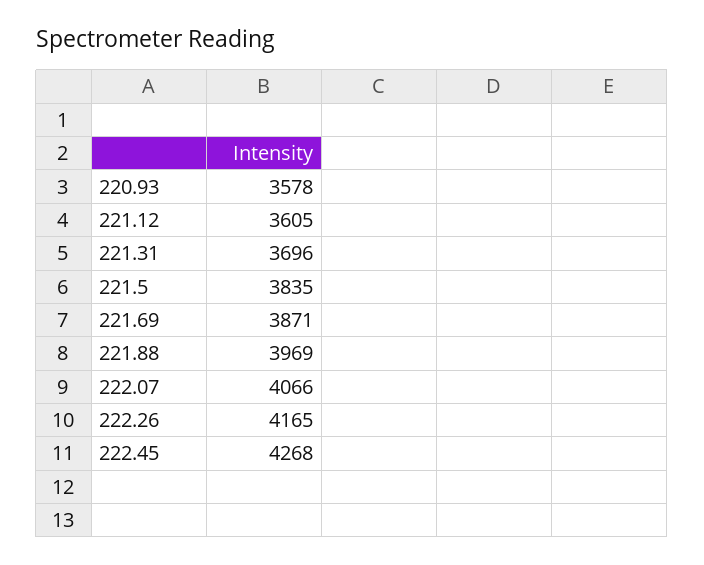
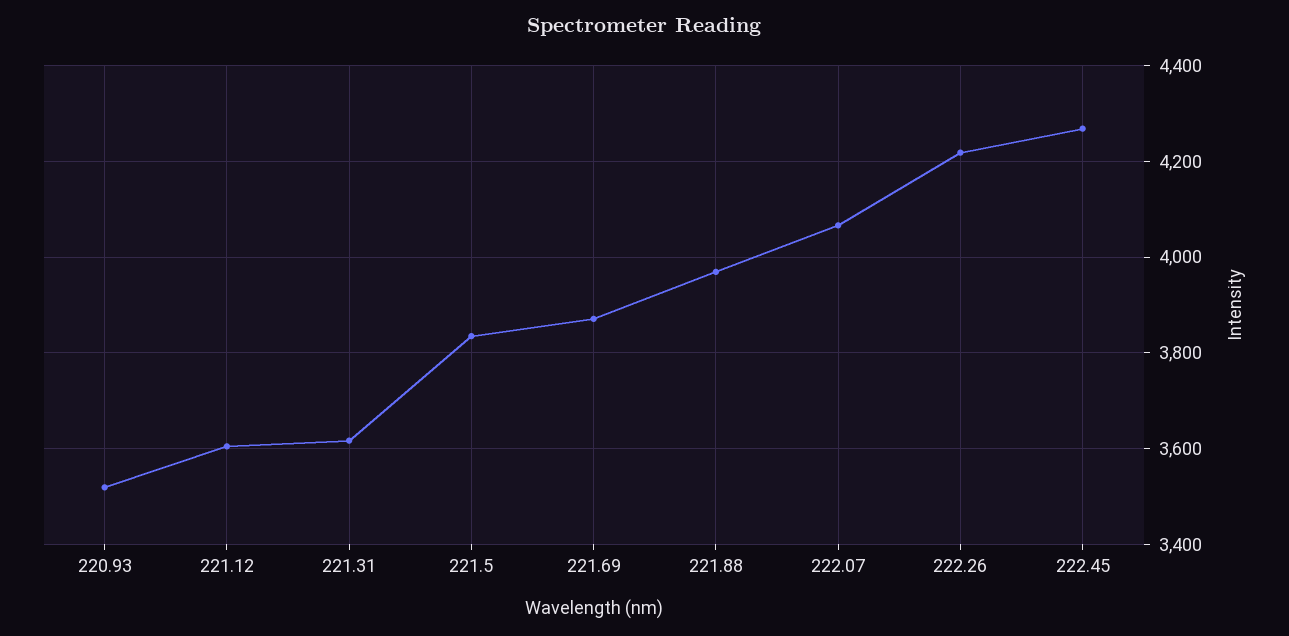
  {
-   "220.93": 3578,
+   "220.93": 3520,
    "221.12": 3605,
-   "221.31": 3696,
+   "221.31": 3620,
    "221.5": 3835,
    "221.69": 3871,
    "221.88": 3969,
    "222.07": 4066,
-   "222.26": 4165,
+   "222.26": 4220,
    "222.45": 4268
  }

